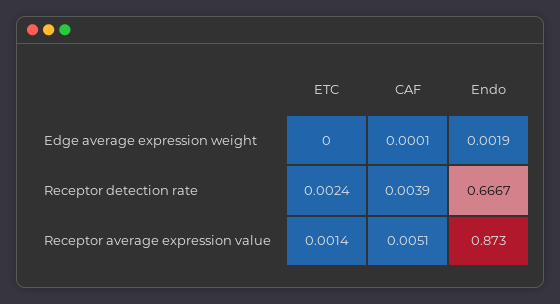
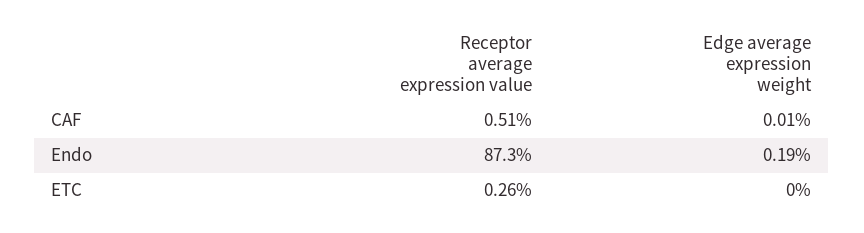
  {
    "ETC": {
      "Edge average expression weight": 0,
-     "Receptor detection rate": 0.0024,
-     "Receptor average expression value": 0.0014
+     "Receptor average expression value": 0.0026
    },
    "CAF": {
      "Edge average expression weight": 0.0001,
-     "Receptor detection rate": 0.0039,
      "Receptor average expression value": 0.0051
    },
    "Endo": {
      "Edge average expression weight": 0.0019,
-     "Receptor detection rate": 0.6667,
      "Receptor average expression value": 0.873
    }
  }

